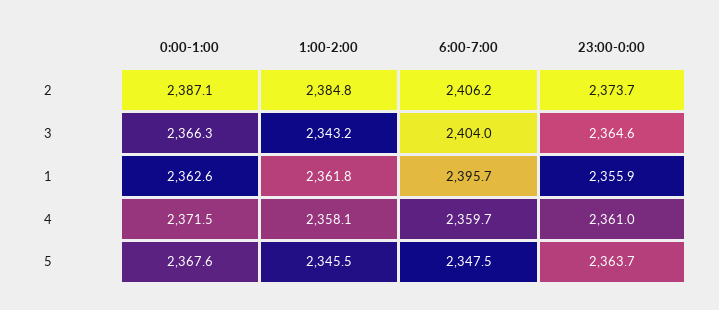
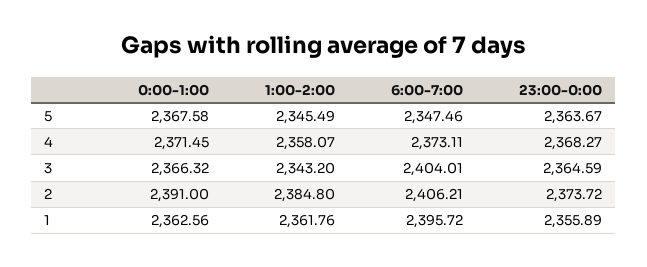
  {
    "0:00-1:00": {
-     "2": 2387.1,
+     "2": 2391,
      "3": 2366.32,
      "1": 2362.56,
      "4": 2371.45,
      "5": 2367.58
    },
    "1:00-2:00": {
      "2": 2384.8,
      "3": 2343.2,
      "1": 2361.76,
      "4": 2358.07,
      "5": 2345.49
    },
    "6:00-7:00": {
      "2": 2406.21,
      "3": 2404.01,
      "1": 2395.72,
-     "4": 2359.7,
+     "4": 2373.11,
      "5": 2347.46
    },
    "23:00-0:00": {
      "2": 2373.72,
      "3": 2364.59,
      "1": 2355.89,
-     "4": 2361,
+     "4": 2368.27,
      "5": 2363.67
    }
  }

